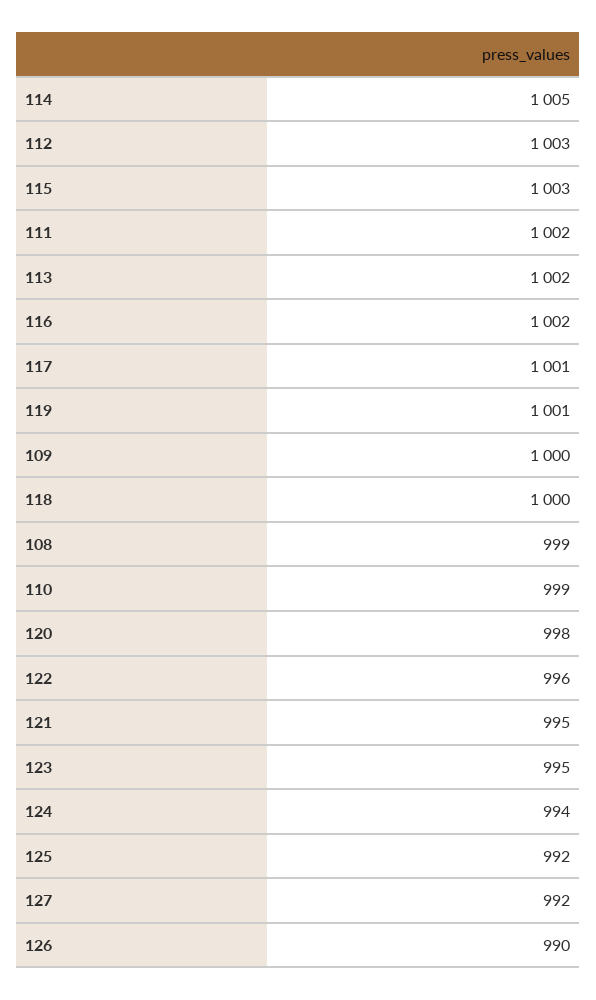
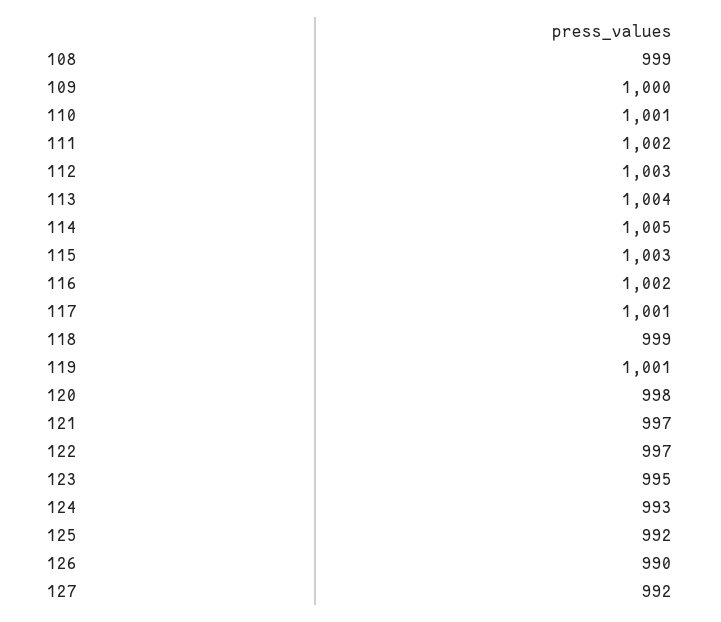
  {
    "114": 1005,
    "112": 1003,
    "115": 1003,
    "111": 1002,
-   "113": 1002,
+   "113": 1004,
    "116": 1002,
    "117": 1001,
    "119": 1001,
    "109": 1000,
-   "118": 1000,
+   "118": 999,
    "108": 999,
-   "110": 999,
+   "110": 1001,
    "120": 998,
-   "122": 996,
+   "122": 997,
-   "121": 995,
+   "121": 997,
    "123": 995,
-   "124": 994,
+   "124": 993,
    "125": 992,
    "127": 992,
    "126": 990
  }

